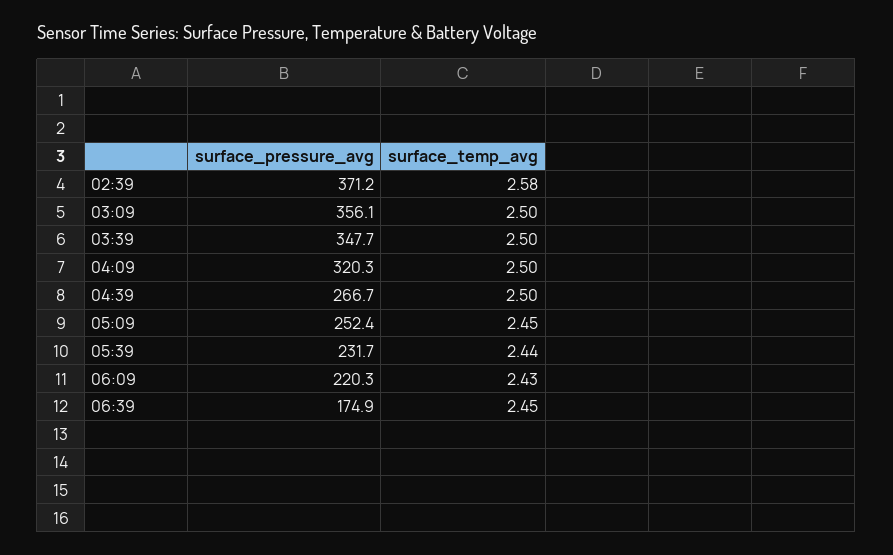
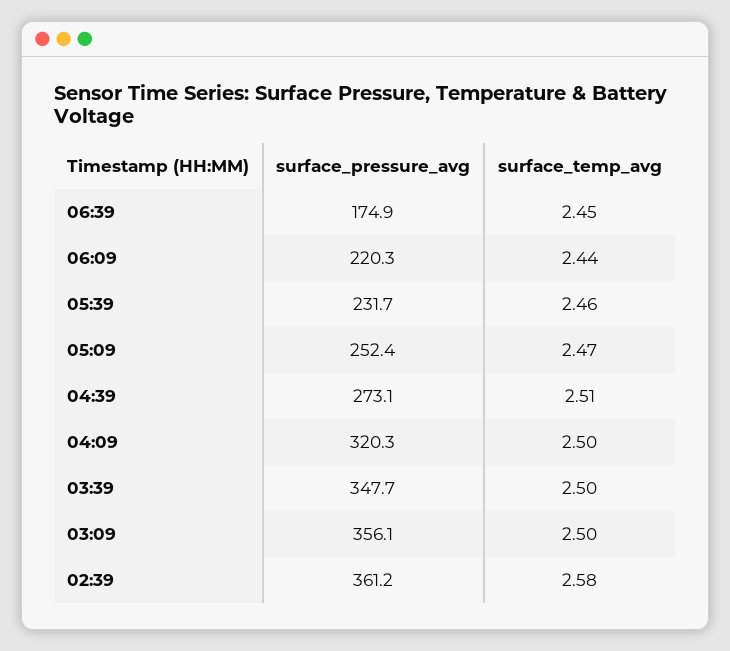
  {
    "surface_pressure_avg": {
-     "02:39": 371.2,
+     "02:39": 361.2,
      "03:09": 356.1,
      "03:39": 347.7,
      "04:09": 320.3,
-     "04:39": 266.7,
+     "04:39": 273.1,
      "05:09": 252.4,
      "05:39": 231.7,
      "06:09": 220.3,
      "06:39": 174.9
    },
    "surface_temp_avg": {
      "02:39": 2.58,
      "03:09": 2.5,
      "03:39": 2.5,
      "04:09": 2.5,
-     "04:39": 2.5,
+     "04:39": 2.51,
-     "05:09": 2.45,
+     "05:09": 2.47,
-     "05:39": 2.44,
+     "05:39": 2.46,
-     "06:09": 2.43,
+     "06:09": 2.44,
      "06:39": 2.45
    }
  }

